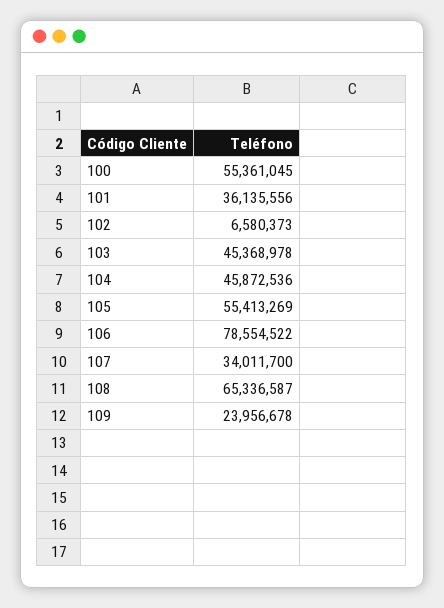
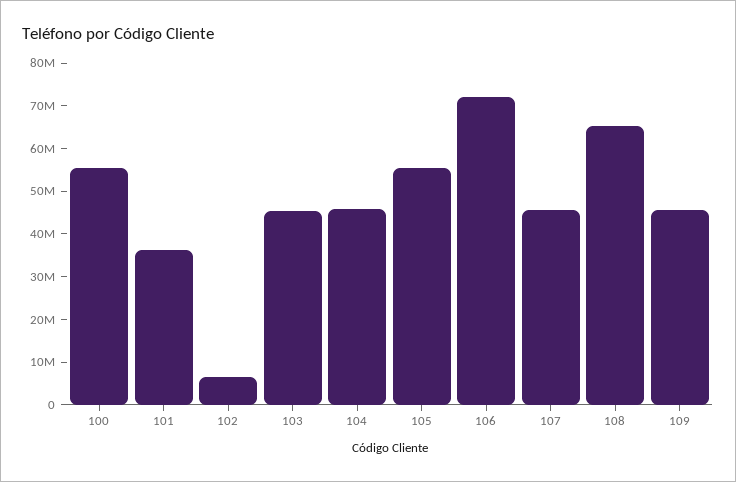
  {
    "100": 55361045,
    "101": 36135556,
    "102": 6580373,
    "103": 45368978,
    "104": 45872536,
    "105": 55413269,
-   "106": 78554522,
+   "106": 72000000,
-   "107": 34011700,
+   "107": 46000000,
    "108": 65336587,
-   "109": 23956678
+   "109": 46000000
  }

